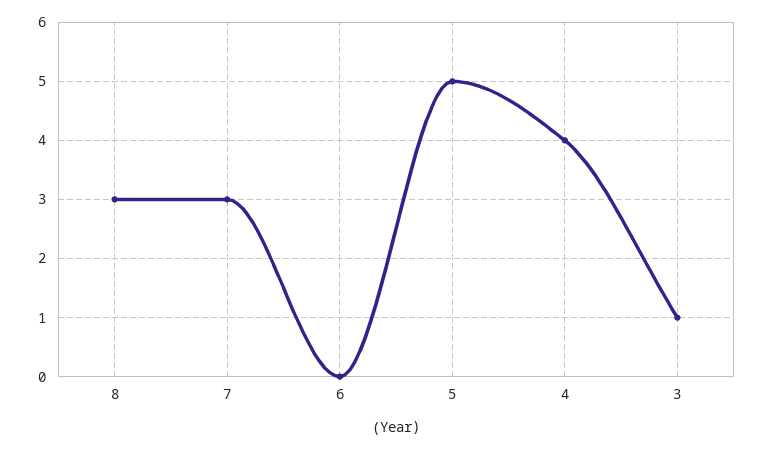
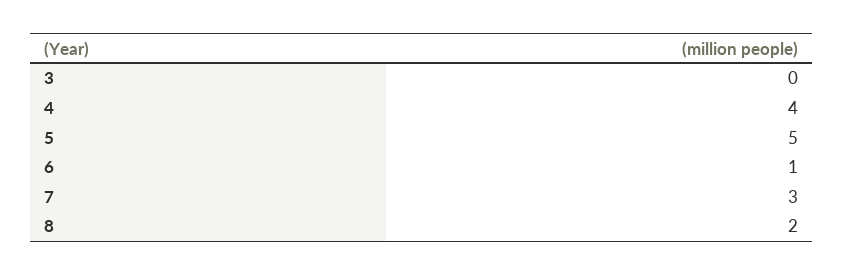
  {
-   "8": 3,
+   "8": 2,
    "7": 3,
-   "6": 0,
+   "6": 1,
    "5": 5,
    "4": 4,
-   "3": 1
+   "3": 0
  }

